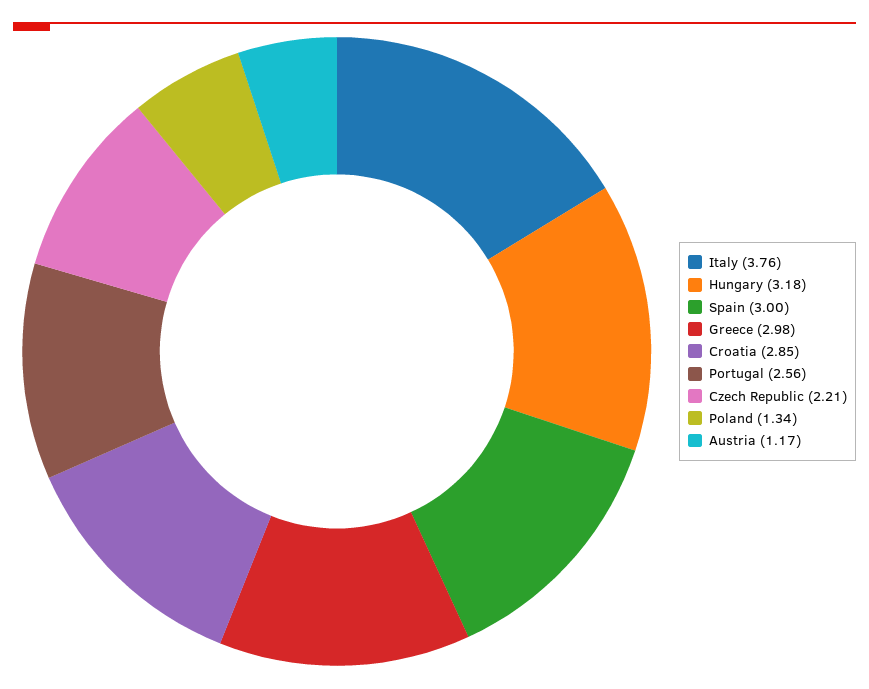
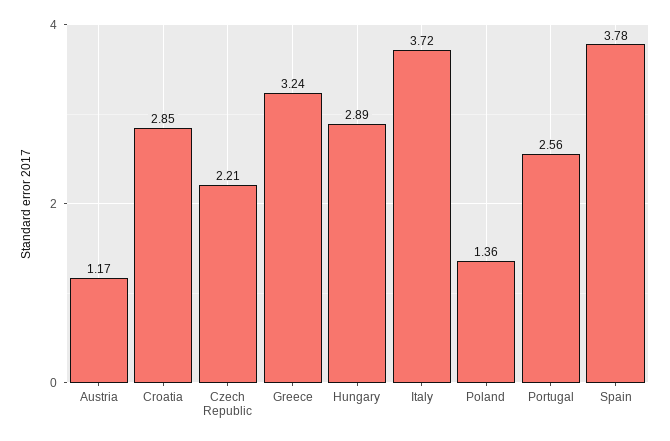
  {
-   "Italy": 3.76,
+   "Italy": 3.72,
-   "Hungary": 3.18,
+   "Hungary": 2.89,
-   "Spain": 3,
+   "Spain": 3.78,
-   "Greece": 2.98,
+   "Greece": 3.24,
    "Croatia": 2.85,
    "Portugal": 2.56,
    "Czech Republic": 2.21,
-   "Poland": 1.34,
+   "Poland": 1.36,
    "Austria": 1.17
  }

